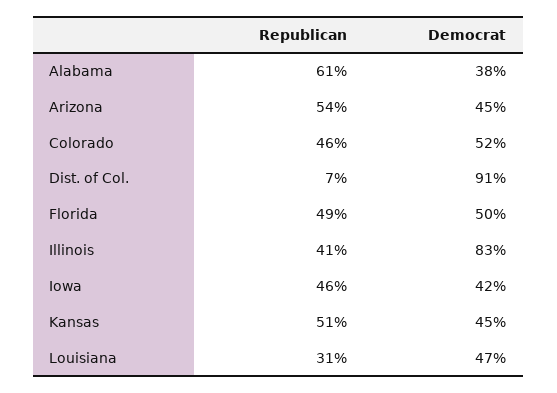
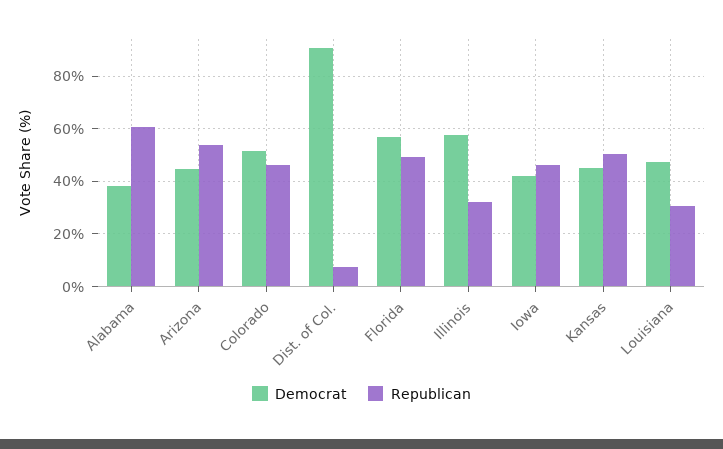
  {
    "Republican": {
      "Alabama": 61,
      "Arizona": 54,
      "Colorado": 46,
      "Dist. of Col.": 7,
      "Florida": 49,
-     "Illinois": 41,
+     "Illinois": 32.5,
      "Iowa": 46,
      "Kansas": 51,
      "Louisiana": 31
    },
    "Democrat": {
      "Alabama": 38,
      "Arizona": 45,
      "Colorado": 52,
      "Dist. of Col.": 91,
-     "Florida": 50,
+     "Florida": 57.5,
-     "Illinois": 83,
+     "Illinois": 57.5,
      "Iowa": 42,
      "Kansas": 45,
      "Louisiana": 47
    }
  }

